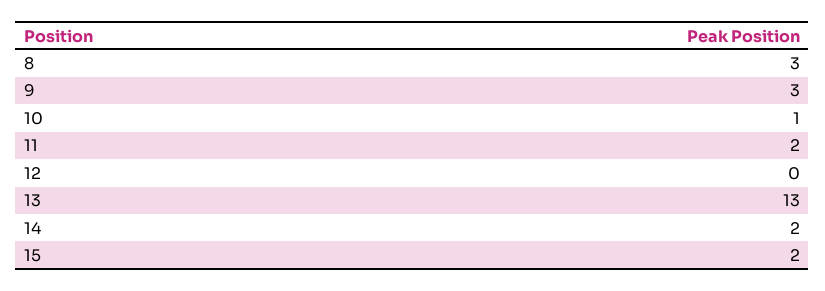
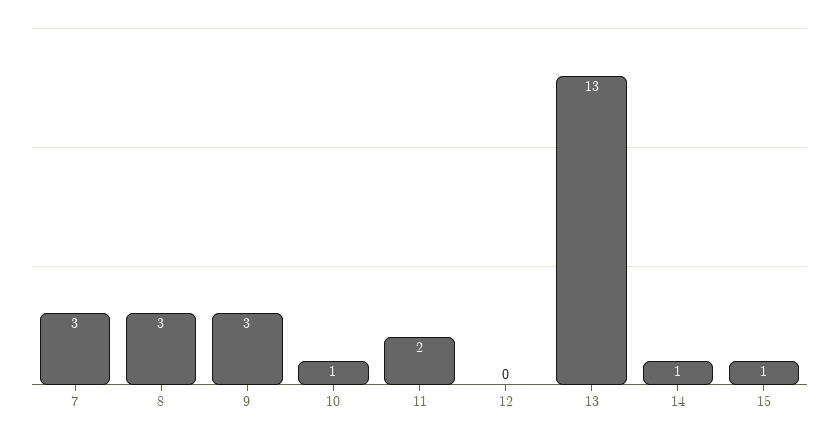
  {
    "8": 3,
    "9": 3,
    "10": 1,
    "11": 2,
    "12": 0,
    "13": 13,
-   "14": 2,
+   "14": 1,
-   "15": 2
+   "15": 1,
+   "7": 3
  }

